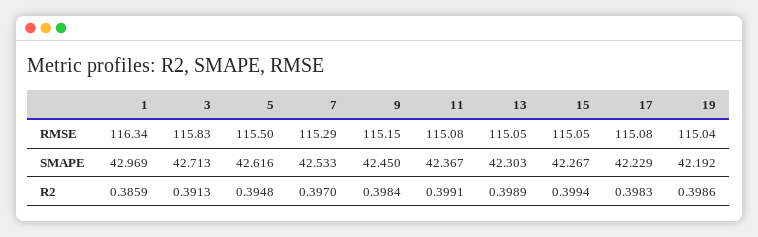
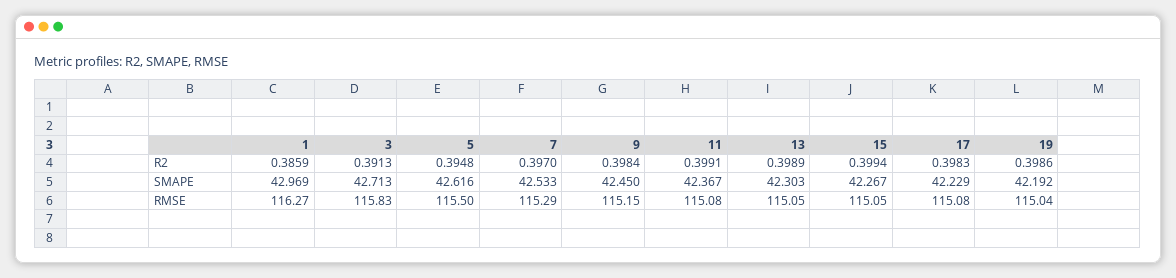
  {
    "1": {
-     "RMSE": 116.34,
+     "RMSE": 116.27,
      "SMAPE": 42.969,
      "R2": 0.3859
    },
    "3": {
      "RMSE": 115.83,
      "SMAPE": 42.713,
      "R2": 0.3913
    },
    "5": {
      "RMSE": 115.5,
      "SMAPE": 42.616,
      "R2": 0.3948
    },
    "7": {
      "RMSE": 115.29,
      "SMAPE": 42.533,
      "R2": 0.397
    },
    "9": {
      "RMSE": 115.15,
      "SMAPE": 42.45,
      "R2": 0.3984
    },
    "11": {
      "RMSE": 115.08,
      "SMAPE": 42.367,
      "R2": 0.3991
    },
    "13": {
      "RMSE": 115.05,
      "SMAPE": 42.303,
      "R2": 0.3989
    },
    "15": {
      "RMSE": 115.05,
      "SMAPE": 42.267,
      "R2": 0.3994
    },
    "17": {
      "RMSE": 115.08,
      "SMAPE": 42.229,
      "R2": 0.3983
    },
    "19": {
      "RMSE": 115.04,
      "SMAPE": 42.192,
      "R2": 0.3986
    }
  }

